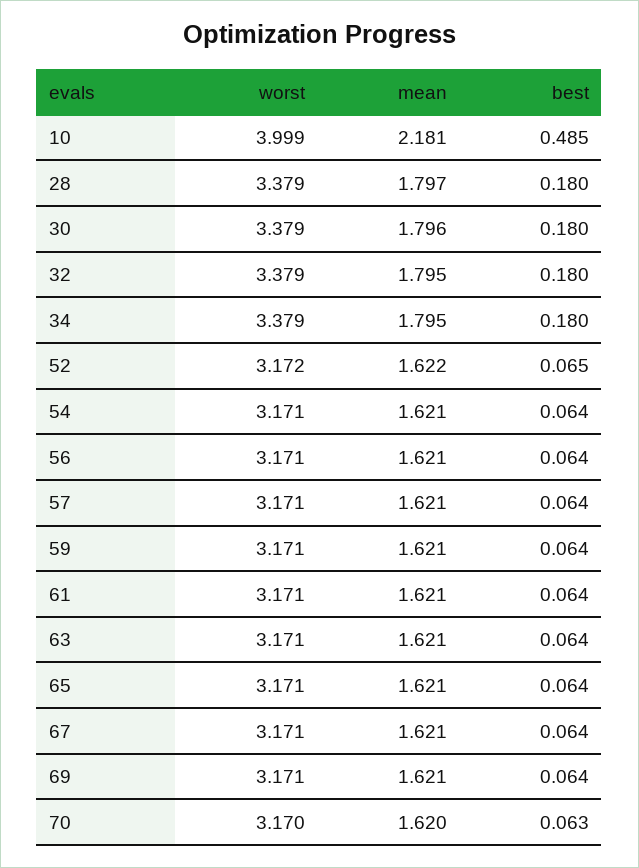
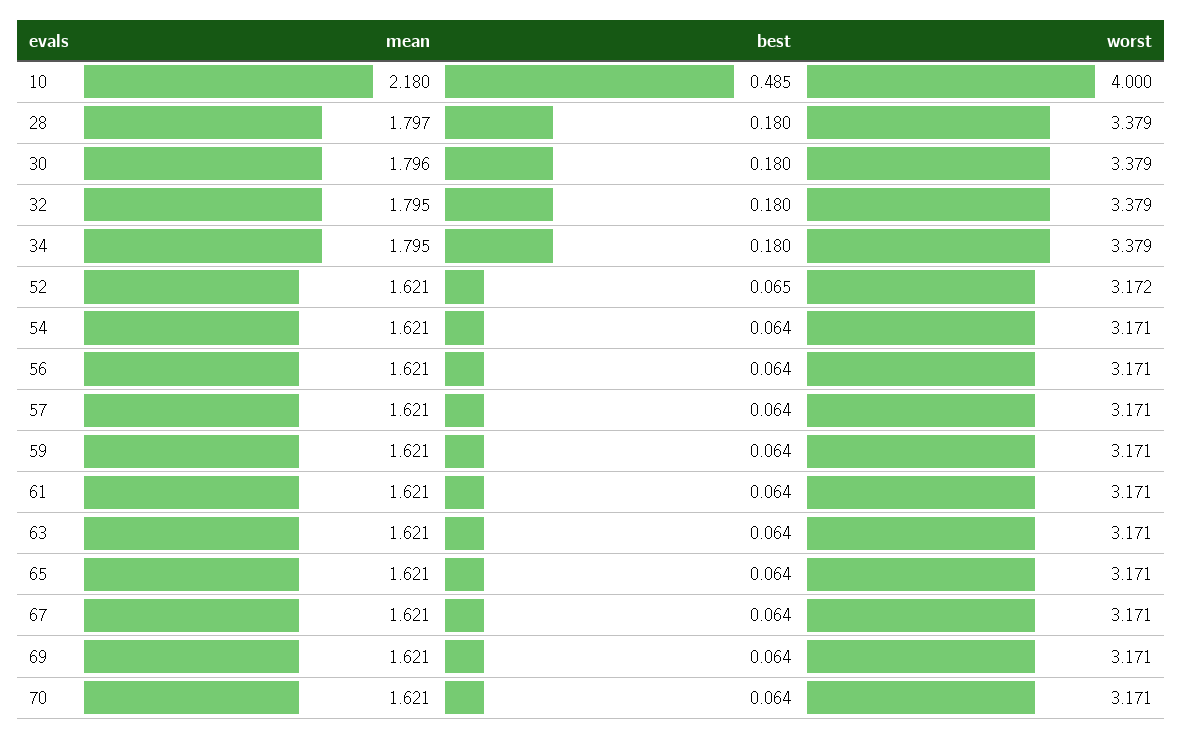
  {
    "worst": {
-     "10": 3.999,
+     "10": 4,
      "28": 3.379,
      "30": 3.379,
      "32": 3.379,
      "34": 3.379,
      "52": 3.172,
      "54": 3.171,
      "56": 3.171,
      "57": 3.171,
      "59": 3.171,
      "61": 3.171,
      "63": 3.171,
      "65": 3.171,
      "67": 3.171,
      "69": 3.171,
-     "70": 3.17
+     "70": 3.171
    },
    "mean": {
-     "10": 2.181,
+     "10": 2.18,
      "28": 1.797,
      "30": 1.796,
      "32": 1.795,
      "34": 1.795,
-     "52": 1.622,
+     "52": 1.621,
      "54": 1.621,
      "56": 1.621,
      "57": 1.621,
      "59": 1.621,
      "61": 1.621,
      "63": 1.621,
      "65": 1.621,
      "67": 1.621,
      "69": 1.621,
-     "70": 1.62
+     "70": 1.621
    },
    "best": {
      "10": 0.485,
      "28": 0.18,
      "30": 0.18,
      "32": 0.18,
      "34": 0.18,
      "52": 0.065,
      "54": 0.064,
      "56": 0.064,
      "57": 0.064,
      "59": 0.064,
      "61": 0.064,
      "63": 0.064,
      "65": 0.064,
      "67": 0.064,
      "69": 0.064,
-     "70": 0.063
+     "70": 0.064
    }
  }

